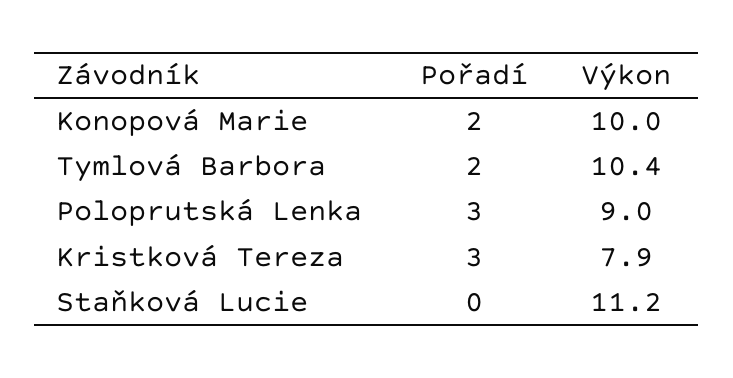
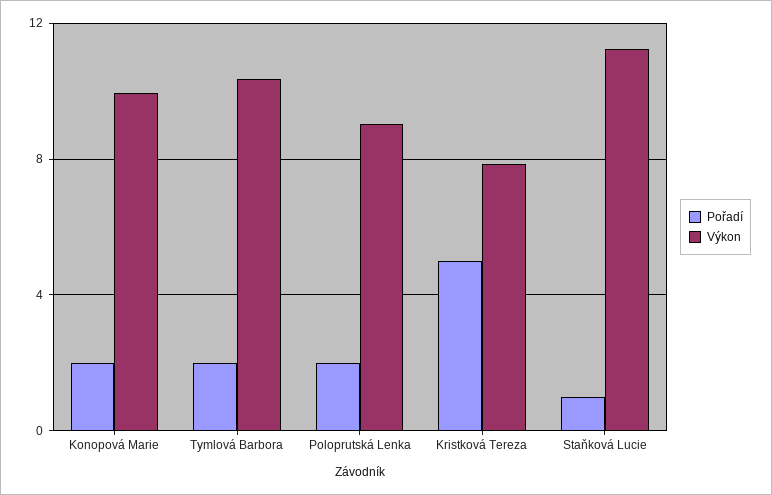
  {
    "Pořadí": {
      "Konopová Marie": 2,
      "Tymlová Barbora": 2,
-     "Poloprutská Lenka": 3,
+     "Poloprutská Lenka": 2,
-     "Kristková Tereza": 3,
+     "Kristková Tereza": 5,
-     "Staňková Lucie": 0
+     "Staňková Lucie": 1
    },
    "Výkon": {
      "Konopová Marie": 10,
      "Tymlová Barbora": 10.4,
      "Poloprutská Lenka": 9,
      "Kristková Tereza": 7.9,
      "Staňková Lucie": 11.2
    }
  }

